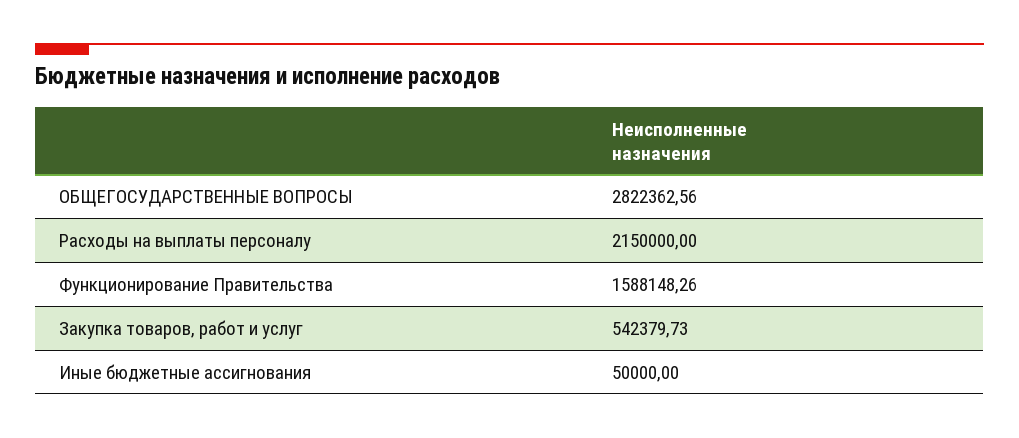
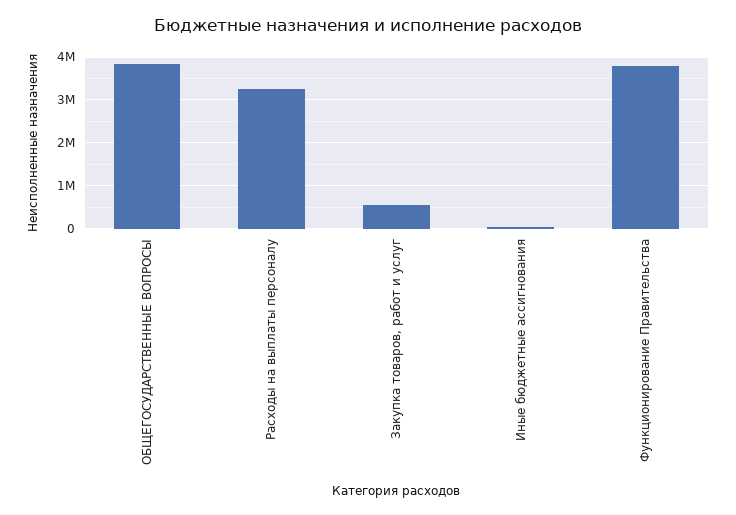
  {
-   "ОБЩЕГОСУДАРСТВЕННЫЕ ВОПРОСЫ": 2822362.56,
+   "ОБЩЕГОСУДАРСТВЕННЫЕ ВОПРОСЫ": 3800000,
-   "Расходы на выплаты персоналу": 2150000,
+   "Расходы на выплаты персоналу": 3200000,
-   "Функционирование Правительства": 1588148.26,
+   "Функционирование Правительства": 3800000,
    "Закупка товаров, работ и услуг": 542379.73,
    "Иные бюджетные ассигнования": 50000
  }

